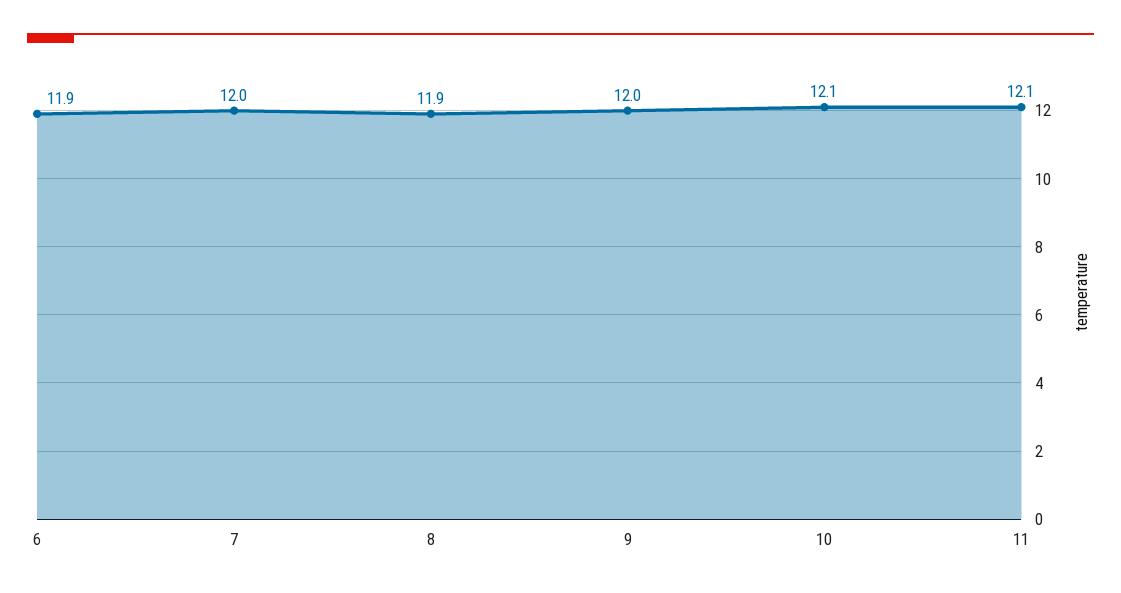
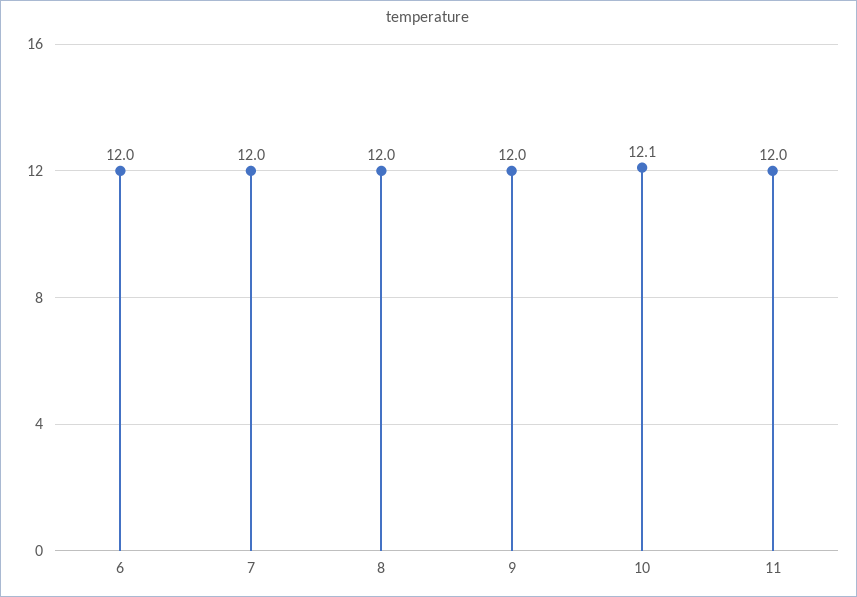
  {
-   "6": 11.9,
+   "6": 12,
    "7": 12,
-   "8": 11.9,
+   "8": 12,
    "9": 12,
    "10": 12.1,
-   "11": 12.1
+   "11": 12
  }

